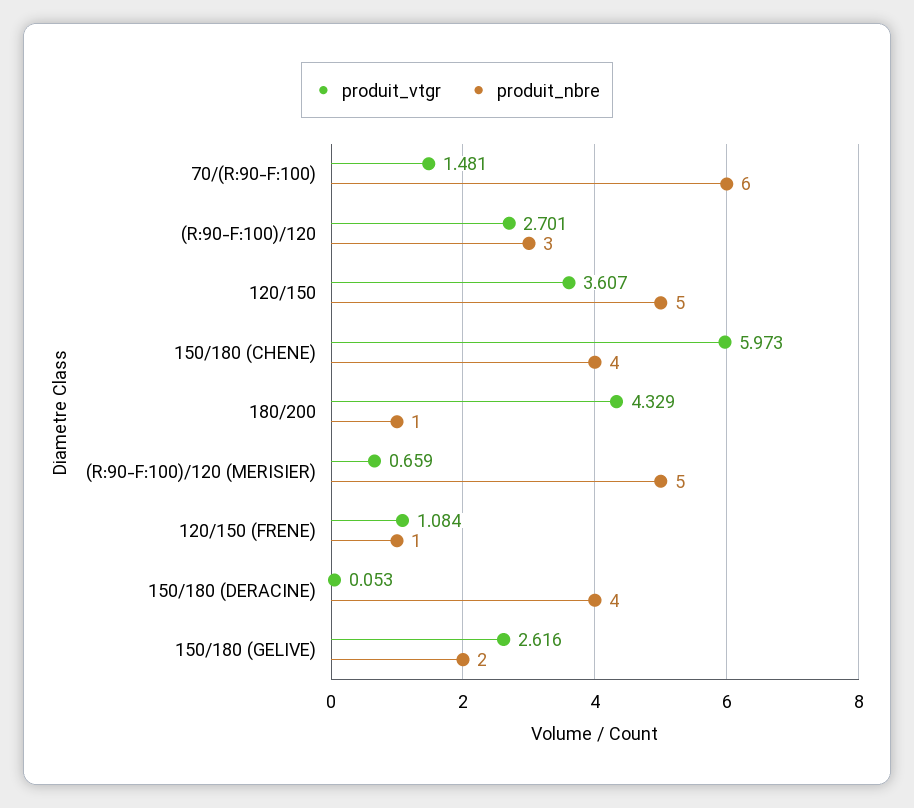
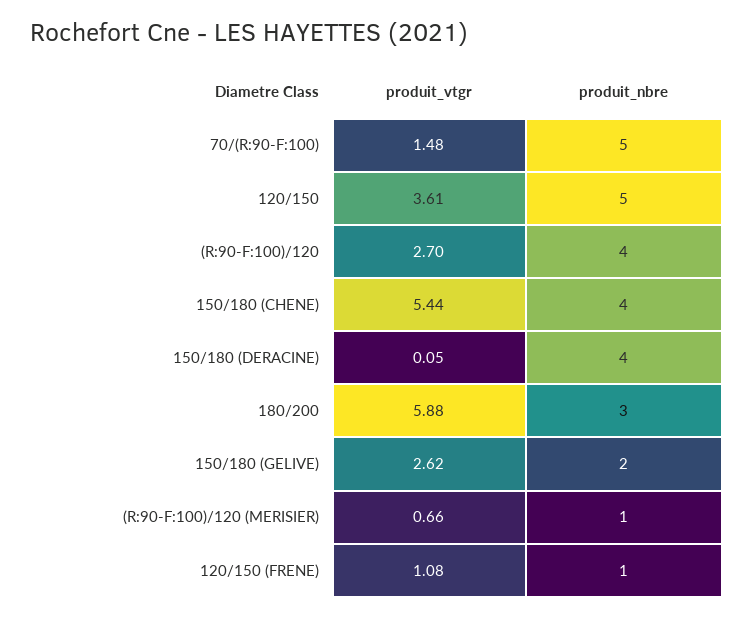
  {
    "produit_vtgr": {
      "70/(R:90-F:100)": 1.481,
      "(R:90-F:100)/120": 2.701,
      "120/150": 3.607,
-     "150/180 (CHENE)": 5.973,
+     "150/180 (CHENE)": 5.44,
-     "180/200": 4.329,
+     "180/200": 5.88,
      "(R:90-F:100)/120 (MERISIER)": 0.659,
      "120/150 (FRENE)": 1.084,
      "150/180 (DERACINE)": 0.053,
      "150/180 (GELIVE)": 2.616
    },
    "produit_nbre": {
-     "70/(R:90-F:100)": 6,
+     "70/(R:90-F:100)": 5,
-     "(R:90-F:100)/120": 3,
+     "(R:90-F:100)/120": 4,
      "120/150": 5,
      "150/180 (CHENE)": 4,
-     "180/200": 1,
+     "180/200": 3,
-     "(R:90-F:100)/120 (MERISIER)": 5,
+     "(R:90-F:100)/120 (MERISIER)": 1,
      "120/150 (FRENE)": 1,
      "150/180 (DERACINE)": 4,
      "150/180 (GELIVE)": 2
    }
  }

